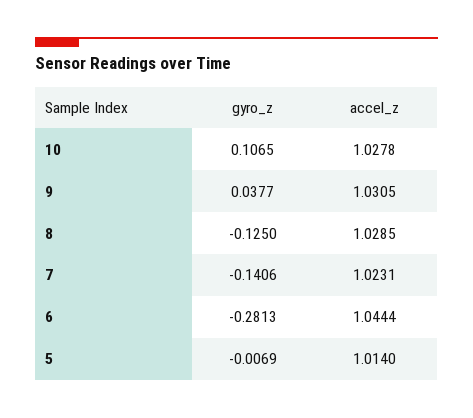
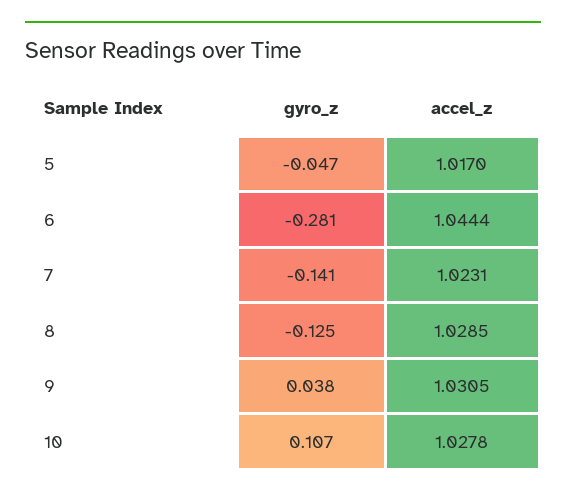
  {
    "gyro_z": {
      "10": 0.1065,
      "9": 0.0377,
      "8": -0.125,
      "7": -0.1406,
      "6": -0.2813,
-     "5": -0.0069
+     "5": -0.047
    },
    "accel_z": {
      "10": 1.0278,
      "9": 1.0305,
      "8": 1.0285,
      "7": 1.0231,
      "6": 1.0444,
-     "5": 1.014
+     "5": 1.017
    }
  }

